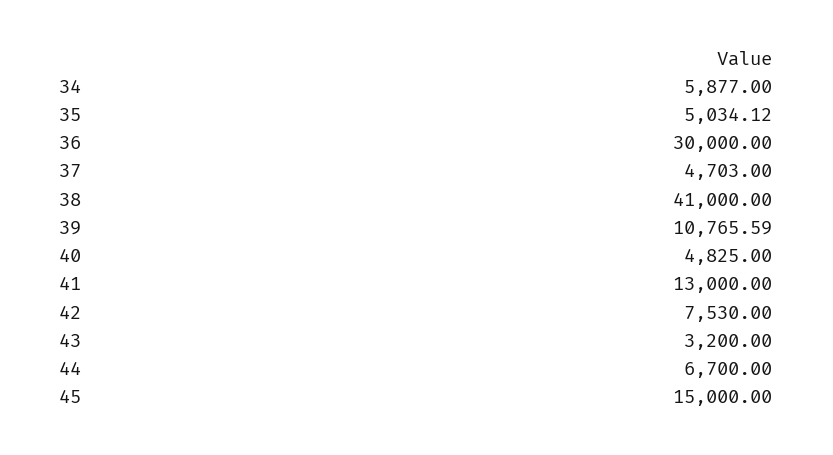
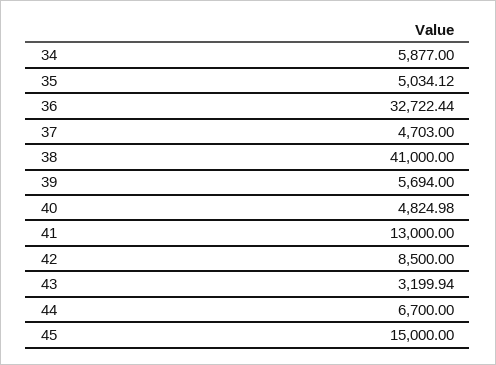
  {
    "34": 5877,
    "35": 5034.12,
-   "36": 30000,
+   "36": 32722.44,
    "37": 4703,
    "38": 41000,
-   "39": 10765.59,
+   "39": 5694,
-   "40": 4825,
+   "40": 4824.98,
    "41": 13000,
-   "42": 7530,
+   "42": 8500,
-   "43": 3200,
+   "43": 3199.94,
    "44": 6700,
    "45": 15000
  }

